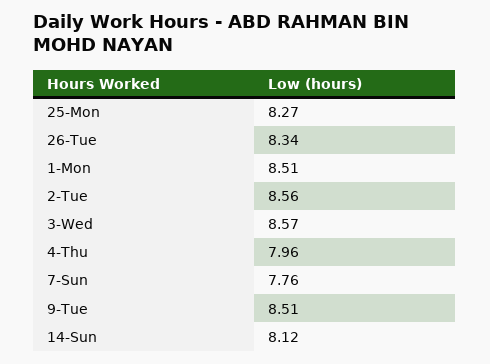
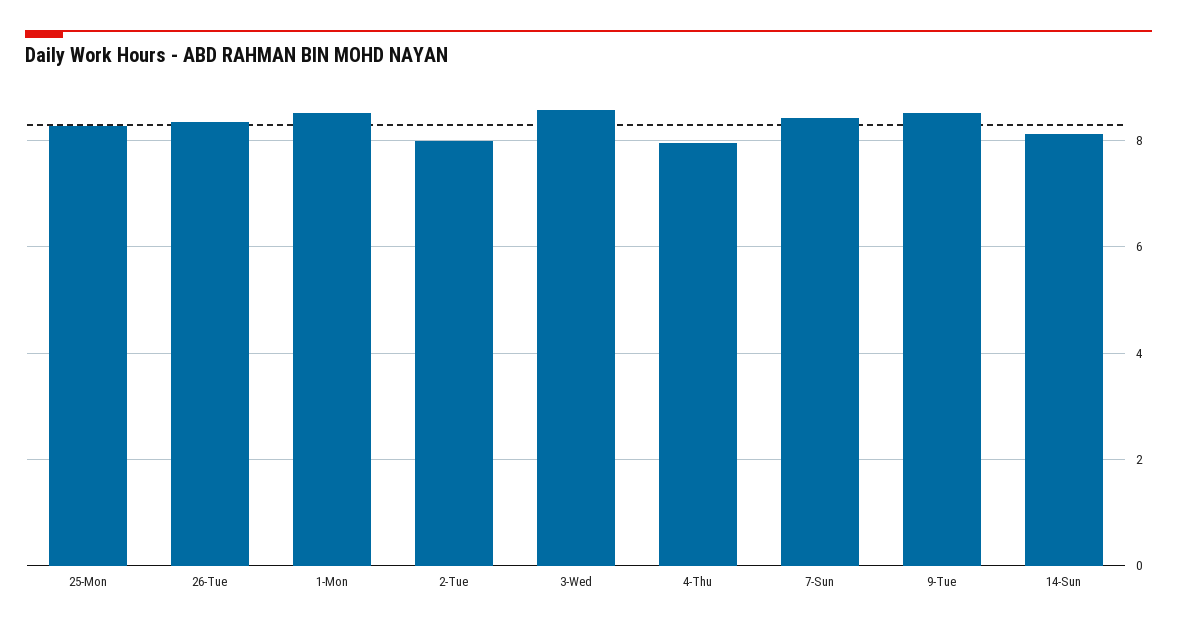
  {
    "25-Mon": 8.27,
    "26-Tue": 8.34,
    "1-Mon": 8.51,
-   "2-Tue": 8.56,
+   "2-Tue": 8,
    "3-Wed": 8.57,
    "4-Thu": 7.96,
-   "7-Sun": 7.76,
+   "7-Sun": 8.4,
    "9-Tue": 8.51,
    "14-Sun": 8.12
  }

